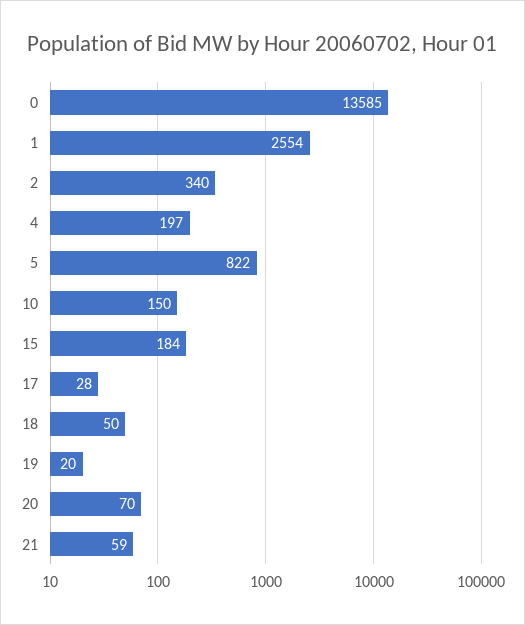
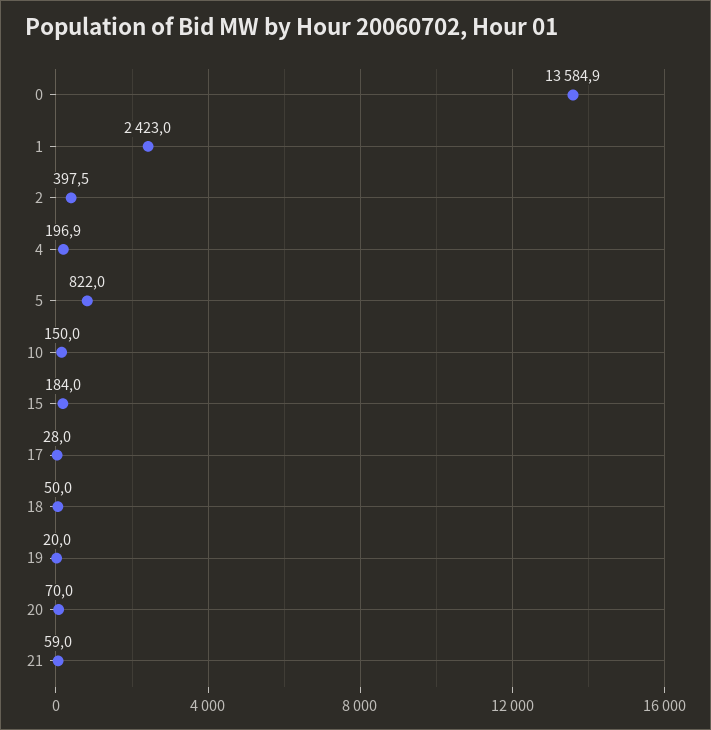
  {
    "0": 13584.9,
-   "1": 2554,
+   "1": 2423,
-   "2": 340,
+   "2": 397.5,
    "4": 196.9,
    "5": 822,
    "10": 150,
    "15": 184,
    "17": 28,
    "18": 50,
    "19": 20,
    "20": 70,
    "21": 59
  }

